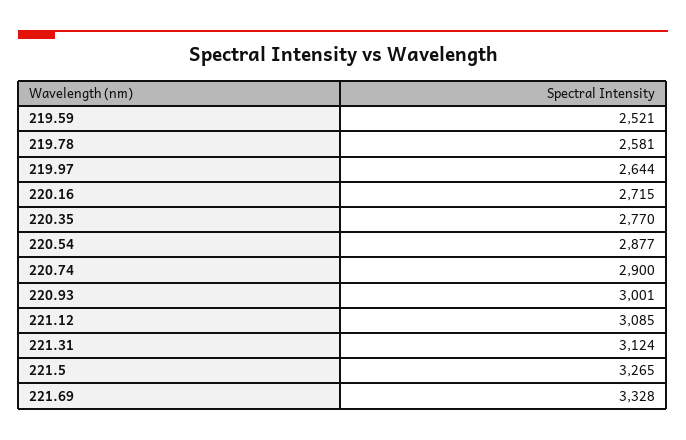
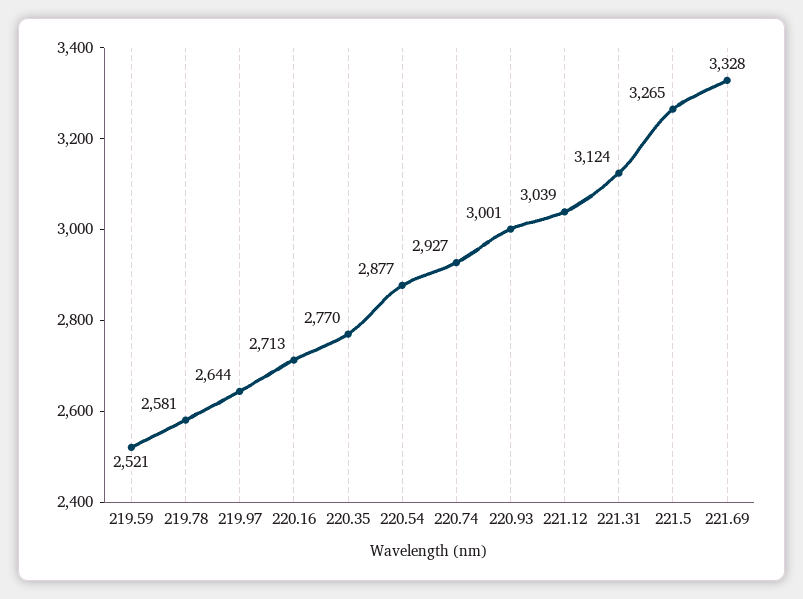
  {
    "219.59": 2521,
    "219.78": 2581,
    "219.97": 2644,
-   "220.16": 2715,
+   "220.16": 2713,
    "220.35": 2770,
    "220.54": 2877,
-   "220.74": 2900,
+   "220.74": 2927,
    "220.93": 3001,
-   "221.12": 3085,
+   "221.12": 3039,
    "221.31": 3124,
    "221.5": 3265,
    "221.69": 3328
  }

